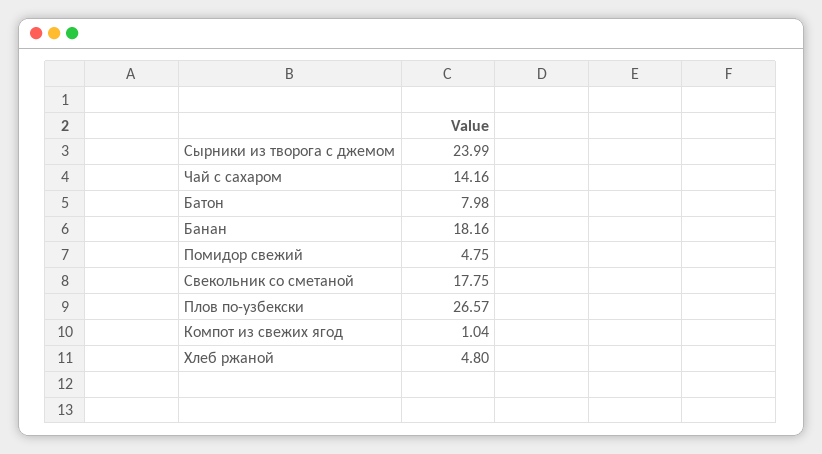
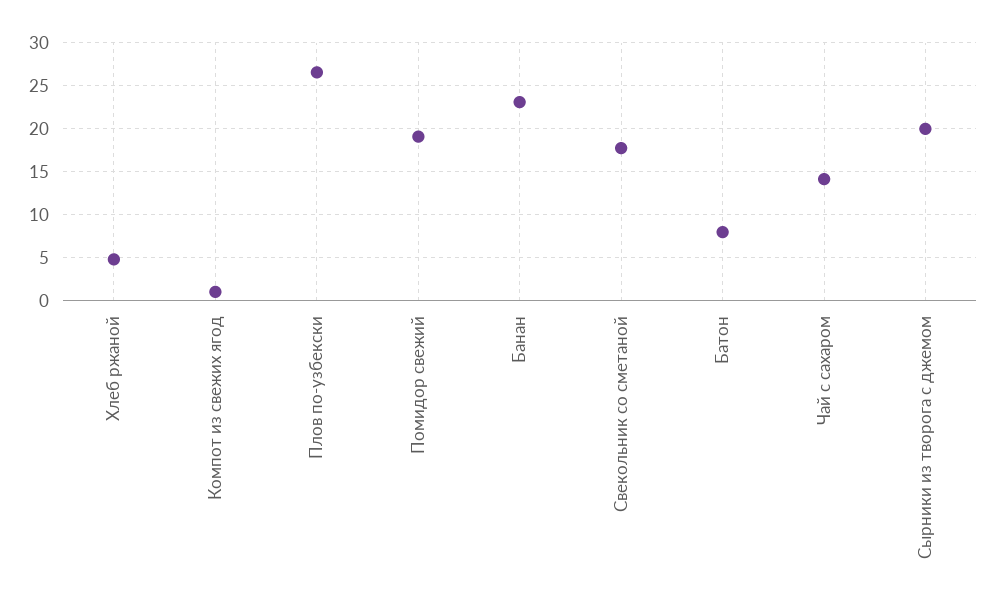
  {
-   "Сырники из творога с джемом": 23.99,
+   "Сырники из творога с джемом": 20,
    "Чай с сахаром": 14.16,
    "Батон": 7.98,
-   "Банан": 18.16,
+   "Банан": 23,
-   "Помидор свежий": 4.75,
+   "Помидор свежий": 19,
    "Свекольник со сметаной": 17.75,
    "Плов по-узбекски": 26.57,
    "Компот из свежих ягод": 1.04,
    "Хлеб ржаной": 4.8
  }

